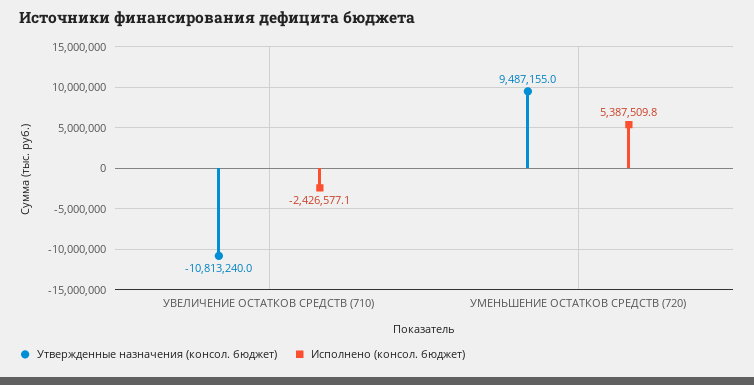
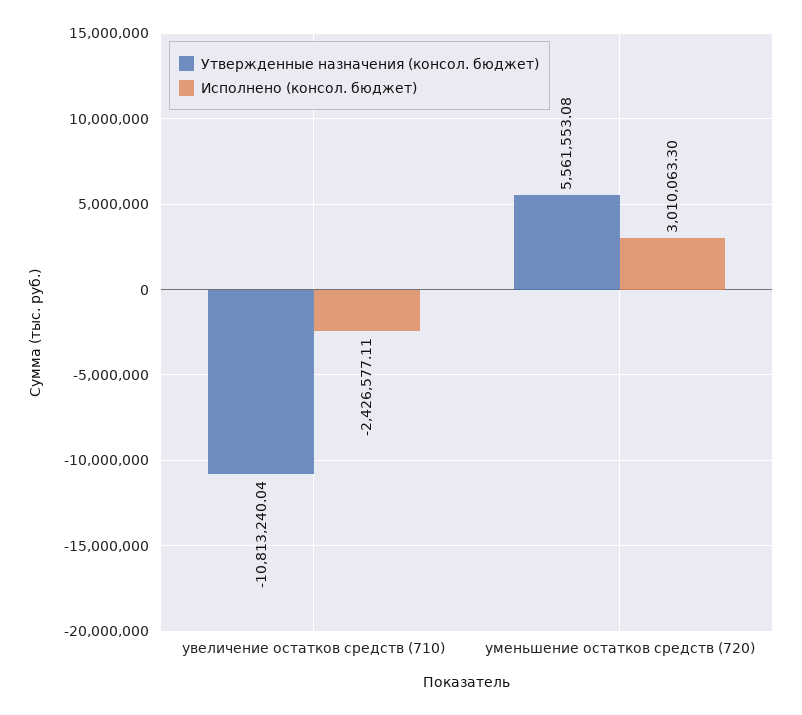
  {
    "Утвержденные назначения (консол. бюджет)": {
      "УВЕЛИЧЕНИЕ ОСТАТКОВ СРЕДСТВ (710)": -10813240.04,
-     "УМЕНЬШЕНИЕ ОСТАТКОВ СРЕДСТВ (720)": 9487155
+     "УМЕНЬШЕНИЕ ОСТАТКОВ СРЕДСТВ (720)": 5561553.08
    },
    "Исполнено (консол. бюджет)": {
      "УВЕЛИЧЕНИЕ ОСТАТКОВ СРЕДСТВ (710)": -2426577.11,
-     "УМЕНЬШЕНИЕ ОСТАТКОВ СРЕДСТВ (720)": 5387509.8
+     "УМЕНЬШЕНИЕ ОСТАТКОВ СРЕДСТВ (720)": 3010063.3
    }
  }

